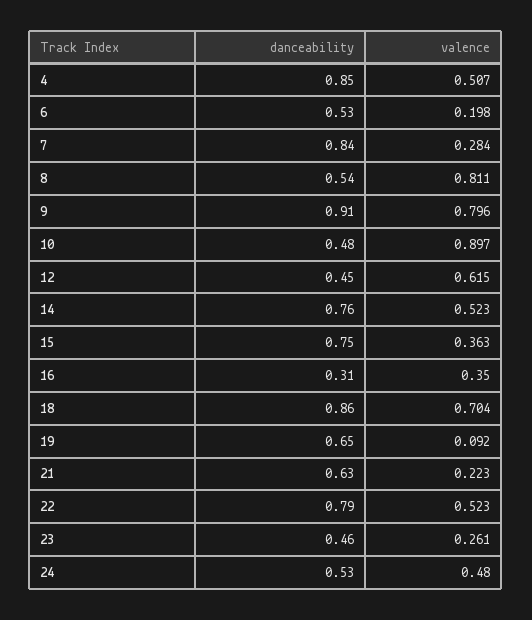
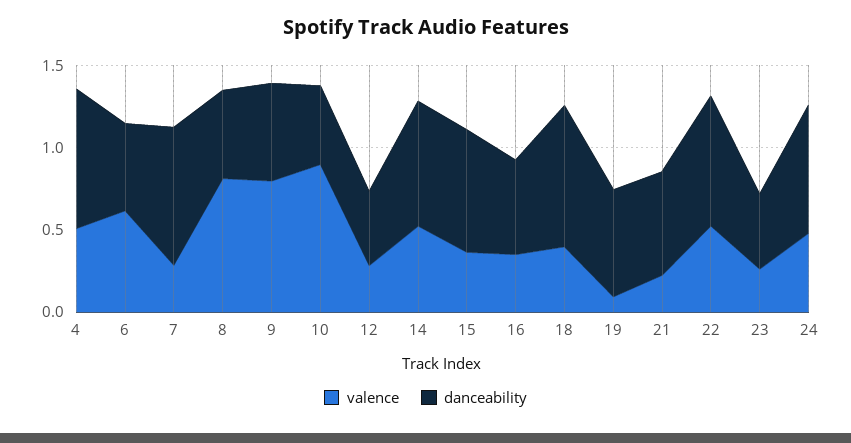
  {
    "danceability": {
      "4": 0.85,
      "6": 0.53,
      "7": 0.84,
      "8": 0.54,
-     "9": 0.91,
+     "9": 0.6,
      "10": 0.48,
      "12": 0.45,
      "14": 0.76,
      "15": 0.75,
-     "16": 0.31,
+     "16": 0.6,
      "18": 0.86,
      "19": 0.65,
      "21": 0.63,
      "22": 0.79,
      "23": 0.46,
-     "24": 0.53
+     "24": 0.8
    },
    "valence": {
      "4": 0.507,
-     "6": 0.198,
+     "6": 0.6,
      "7": 0.284,
      "8": 0.811,
      "9": 0.796,
      "10": 0.897,
-     "12": 0.615,
+     "12": 0.3,
      "14": 0.523,
      "15": 0.363,
      "16": 0.35,
-     "18": 0.704,
+     "18": 0.4,
      "19": 0.092,
      "21": 0.223,
      "22": 0.523,
      "23": 0.261,
      "24": 0.48
    }
  }

